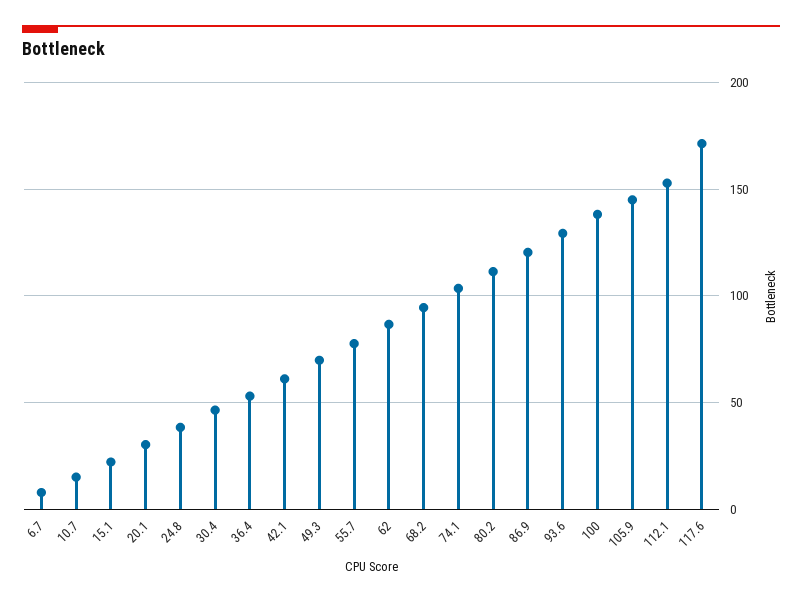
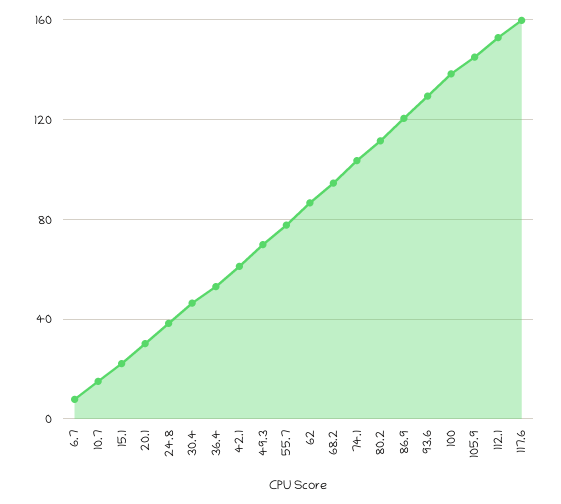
  {
    "6.7": 10,
    "10.7": 15,
    "15.1": 20,
    "20.1": 30,
    "24.8": 40,
    "30.4": 45,
    "36.4": 55,
    "42.1": 60,
    "49.3": 70,
    "55.7": 80,
    "62": 85,
    "68.2": 95,
    "74.1": 105,
    "80.2": 110,
    "86.9": 120,
    "93.6": 130,
    "100": 140,
    "105.9": 145,
    "112.1": 155,
-   "117.6": 170
+   "117.6": 160
  }

